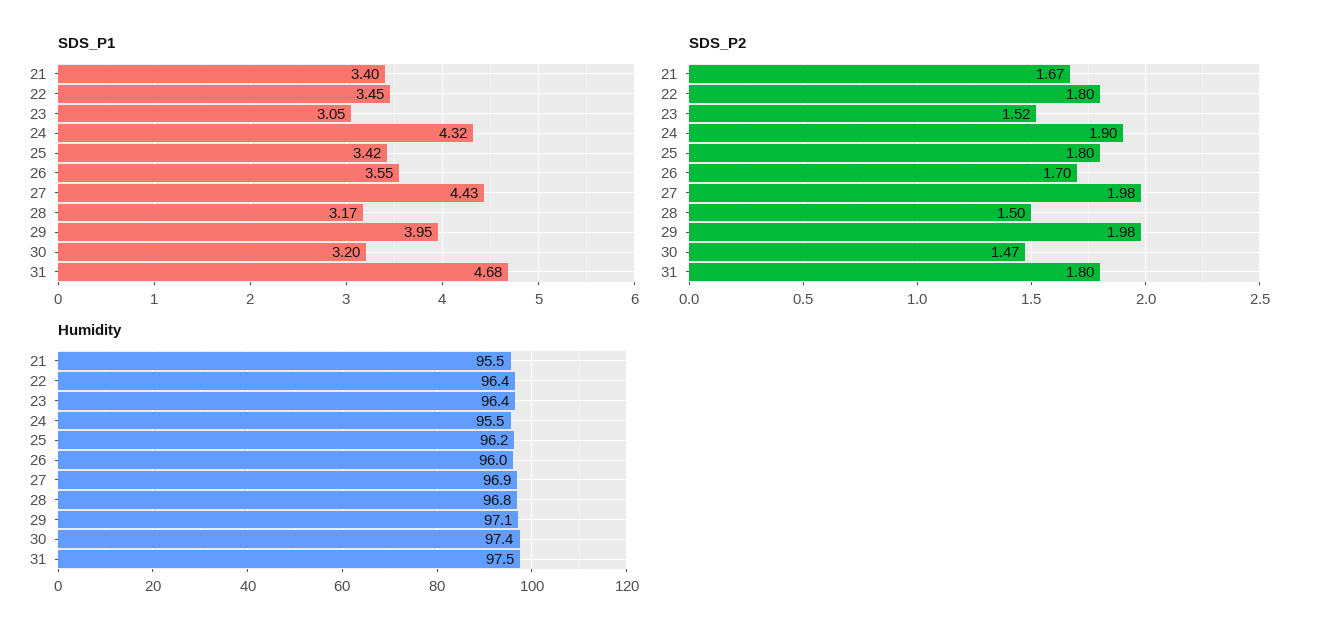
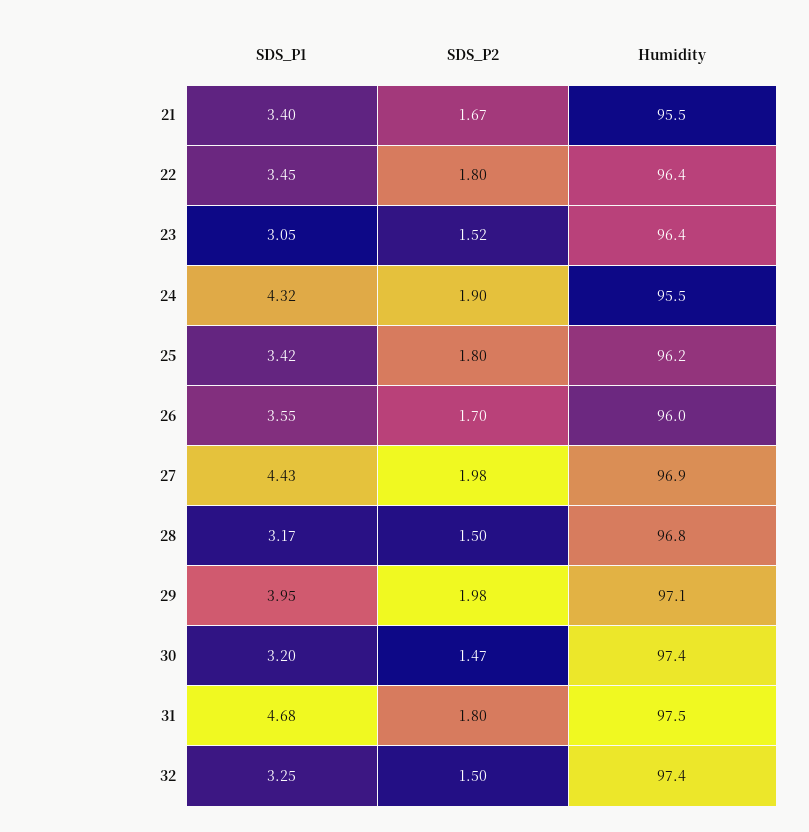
  {
    "SDS_P1": {
      "21": 3.4,
      "22": 3.45,
      "23": 3.05,
      "24": 4.32,
      "25": 3.42,
      "26": 3.55,
      "27": 4.43,
      "28": 3.17,
      "29": 3.95,
      "30": 3.2,
-     "31": 4.68
+     "31": 4.68,
+     "32": 3.25
    },
    "SDS_P2": {
      "21": 1.67,
      "22": 1.8,
      "23": 1.52,
      "24": 1.9,
      "25": 1.8,
      "26": 1.7,
      "27": 1.98,
      "28": 1.5,
      "29": 1.98,
      "30": 1.47,
-     "31": 1.8
+     "31": 1.8,
+     "32": 1.5
    },
    "Humidity": {
      "21": 95.5,
      "22": 96.4,
      "23": 96.4,
      "24": 95.5,
      "25": 96.2,
      "26": 96,
      "27": 96.9,
      "28": 96.8,
      "29": 97.1,
      "30": 97.4,
-     "31": 97.5
+     "31": 97.5,
+     "32": 97.4
    }
  }

